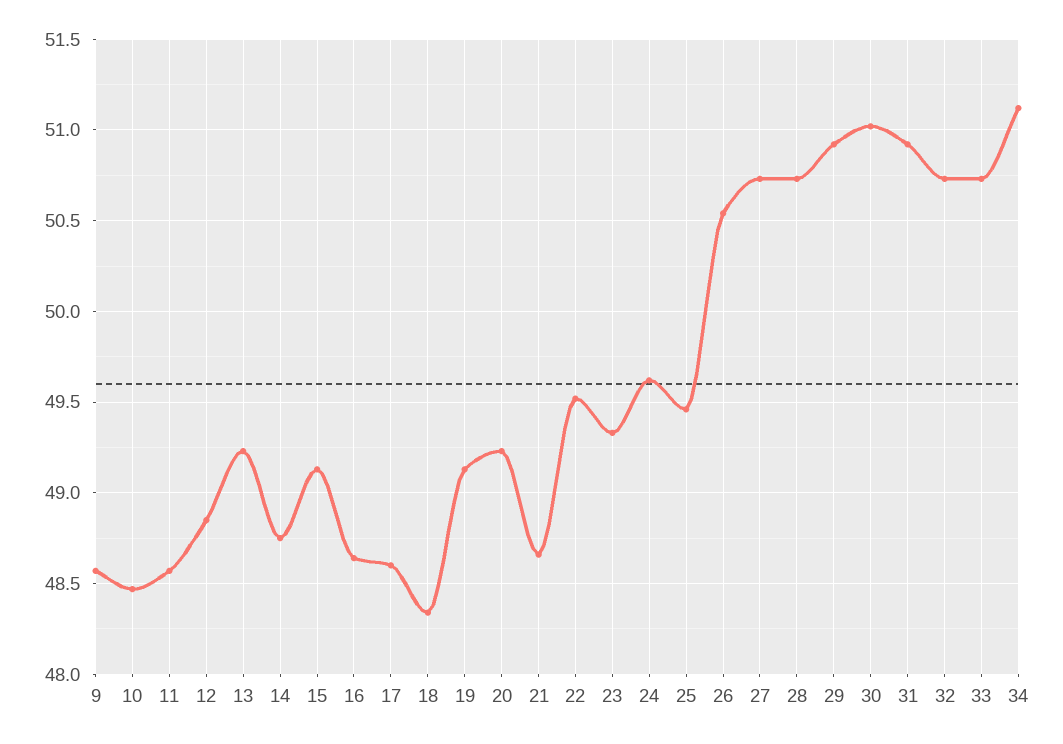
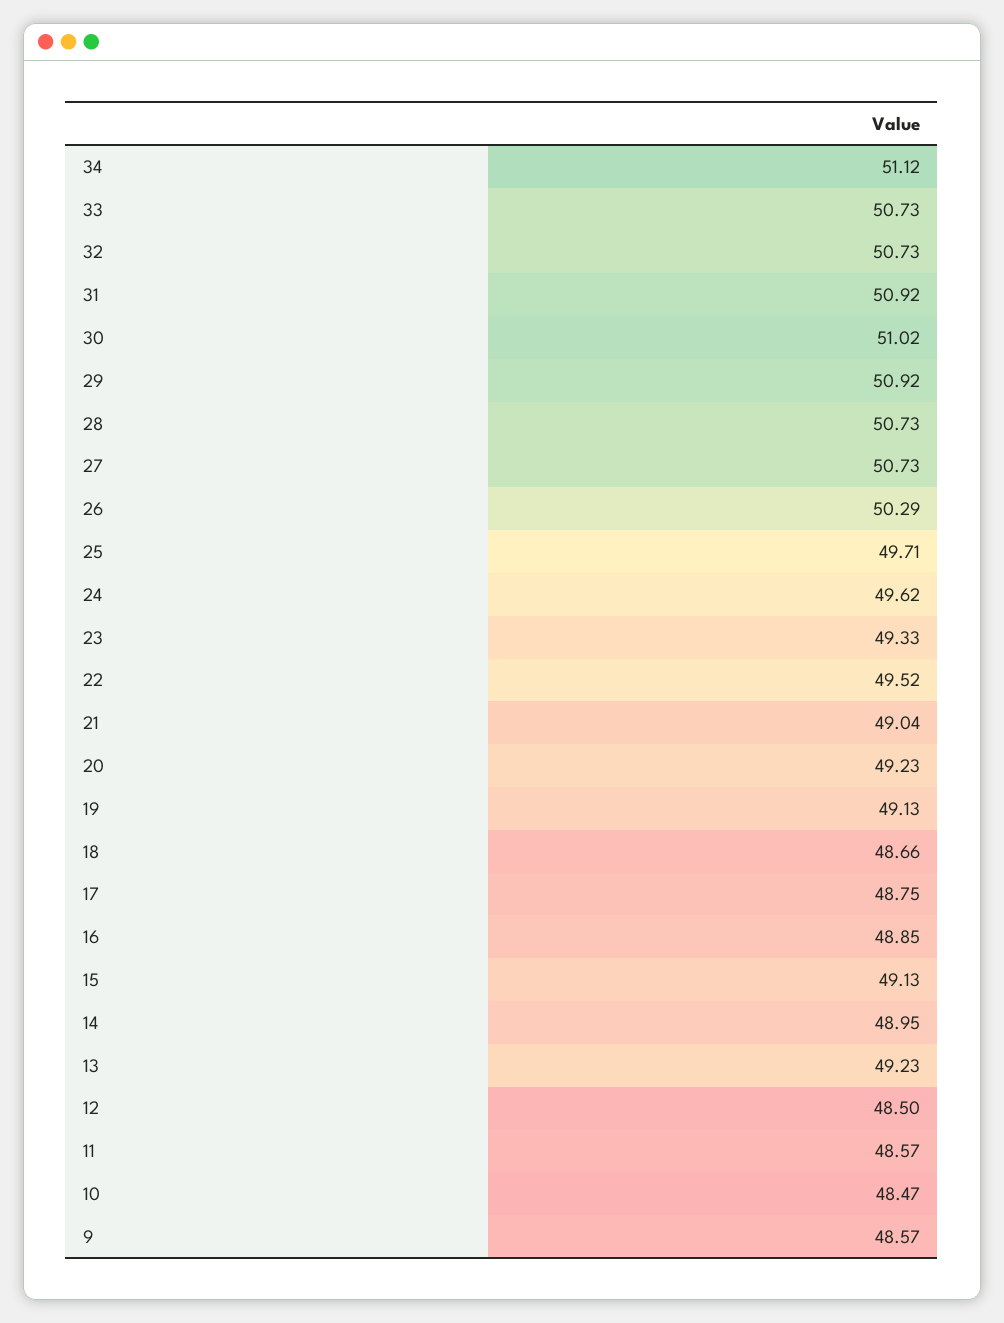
  {
    "9": 48.57,
    "10": 48.47,
    "11": 48.57,
-   "12": 48.85,
+   "12": 48.5,
    "13": 49.23,
-   "14": 48.75,
+   "14": 48.95,
    "15": 49.13,
-   "16": 48.65,
+   "16": 48.85,
-   "17": 48.6,
+   "17": 48.75,
-   "18": 48.35,
+   "18": 48.66,
    "19": 49.13,
    "20": 49.23,
-   "21": 48.65,
+   "21": 49.04,
    "22": 49.52,
    "23": 49.33,
    "24": 49.62,
-   "25": 49.45,
+   "25": 49.71,
-   "26": 50.55,
+   "26": 50.29,
    "27": 50.73,
    "28": 50.73,
    "29": 50.92,
    "30": 51.02,
    "31": 50.92,
    "32": 50.73,
    "33": 50.73,
    "34": 51.12
  }

